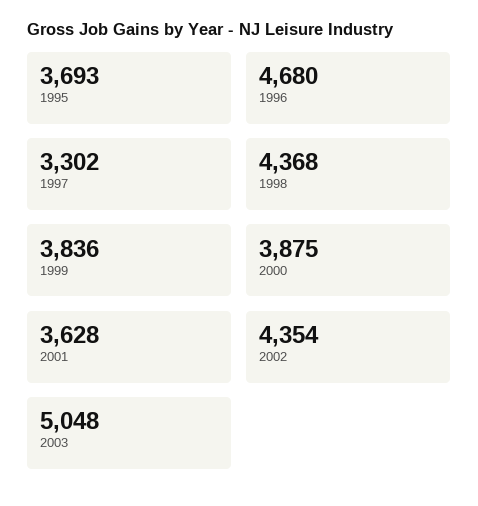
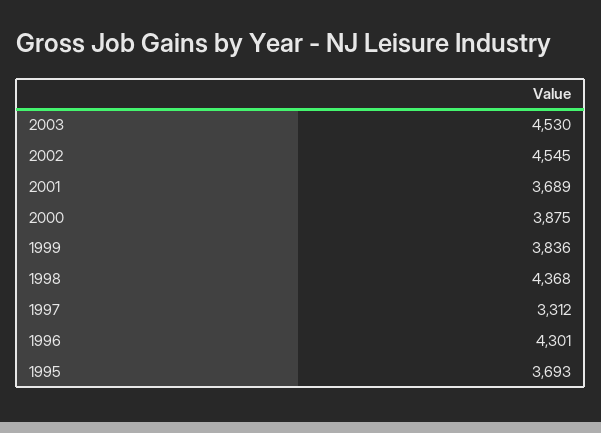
  {
    "1995": 3693,
-   "1996": 4680,
+   "1996": 4301,
-   "1997": 3302,
+   "1997": 3312,
    "1998": 4368,
    "1999": 3836,
    "2000": 3875,
-   "2001": 3628,
+   "2001": 3689,
-   "2002": 4354,
+   "2002": 4545,
-   "2003": 5048
+   "2003": 4530
  }

